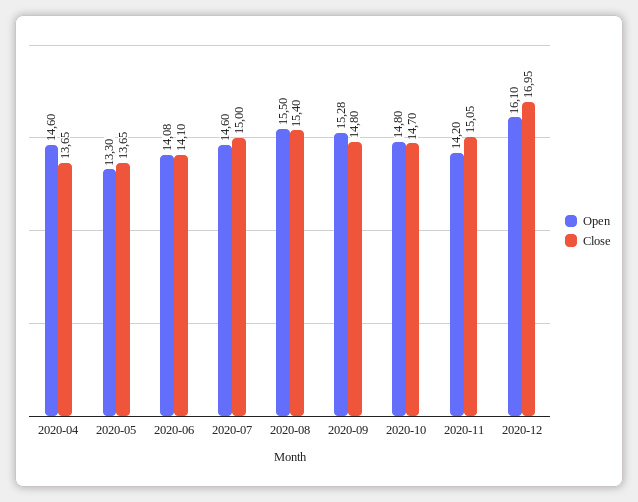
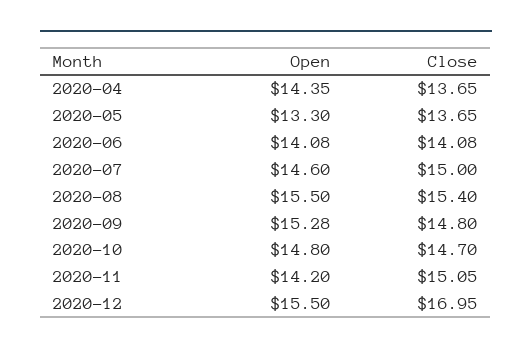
  {
    "Open": {
-     "2020-04": 14.6,
+     "2020-04": 14.35,
      "2020-05": 13.3,
      "2020-06": 14.08,
      "2020-07": 14.6,
      "2020-08": 15.5,
      "2020-09": 15.28,
      "2020-10": 14.8,
      "2020-11": 14.2,
-     "2020-12": 16.1
+     "2020-12": 15.5
    },
    "Close": {
      "2020-04": 13.65,
      "2020-05": 13.65,
-     "2020-06": 14.1,
+     "2020-06": 14.08,
      "2020-07": 15,
      "2020-08": 15.4,
      "2020-09": 14.8,
      "2020-10": 14.7,
      "2020-11": 15.05,
      "2020-12": 16.95
    }
  }

